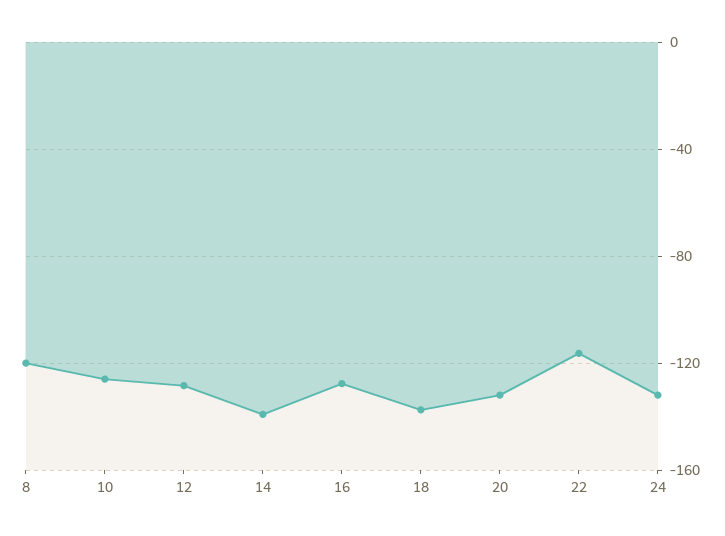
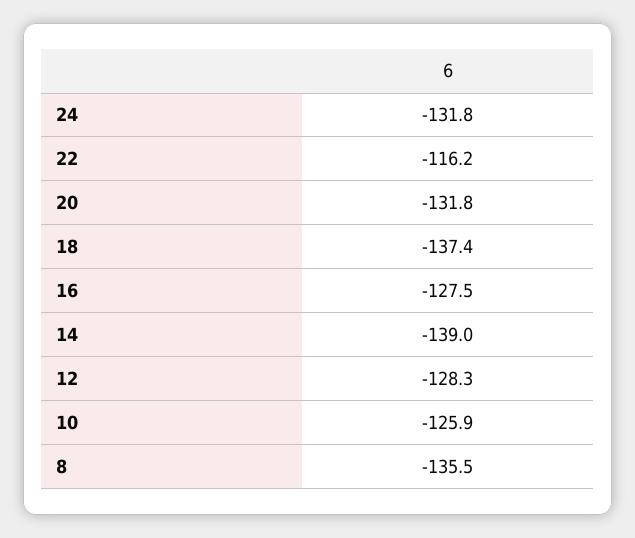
  {
-   "8": -120,
+   "8": -135.5,
    "10": -125.9,
    "12": -128.3,
    "14": -139,
    "16": -127.5,
    "18": -137.4,
    "20": -131.8,
    "22": -116.2,
    "24": -131.8
  }

